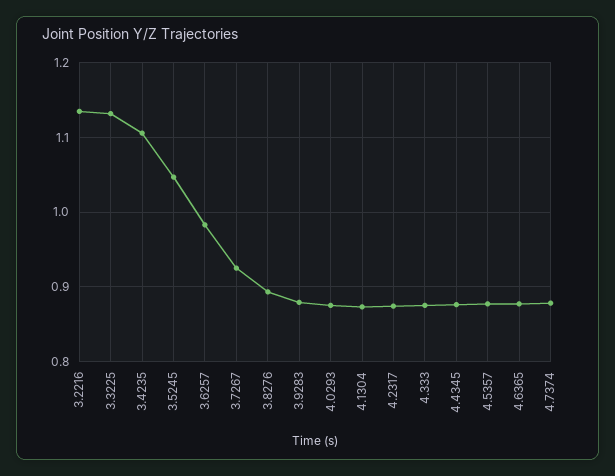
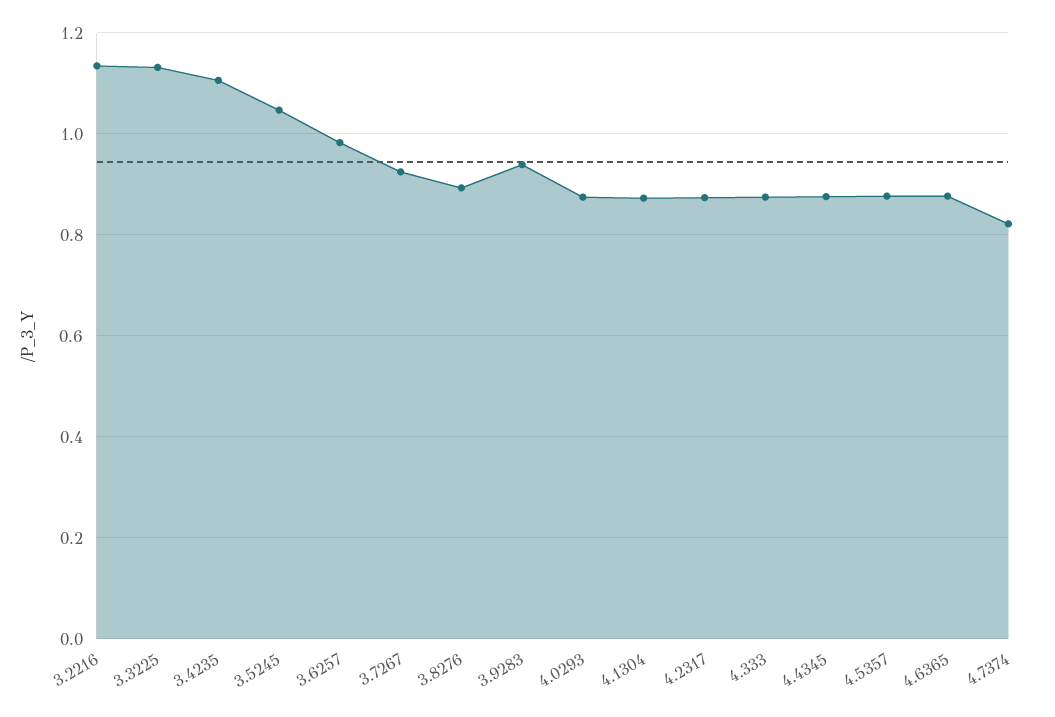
  {
    "3.2216": 1.14,
    "3.3225": 1.13,
    "3.4235": 1.11,
    "3.5245": 1.05,
    "3.6257": 0.98,
    "3.7267": 0.93,
    "3.8276": 0.89,
-   "3.9283": 0.88,
+   "3.9283": 0.94,
    "4.0293": 0.88,
    "4.1304": 0.87,
    "4.2317": 0.87,
    "4.333": 0.88,
    "4.4345": 0.88,
    "4.5357": 0.88,
    "4.6365": 0.88,
-   "4.7374": 0.88
+   "4.7374": 0.82
  }

